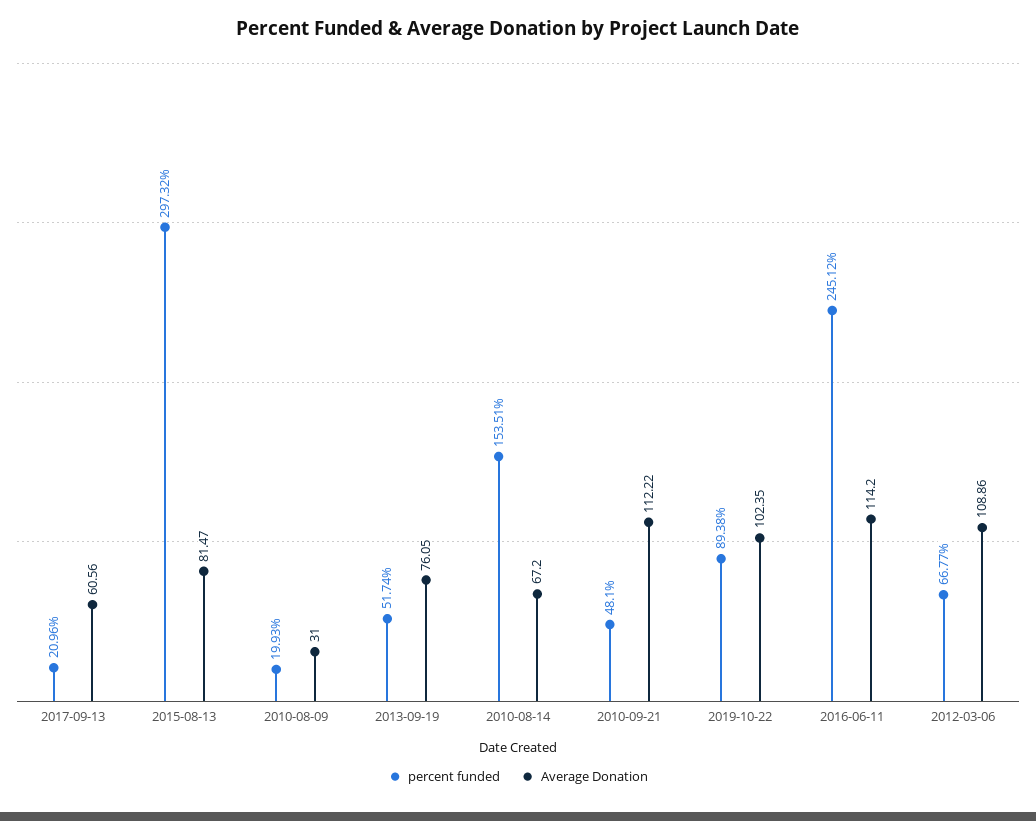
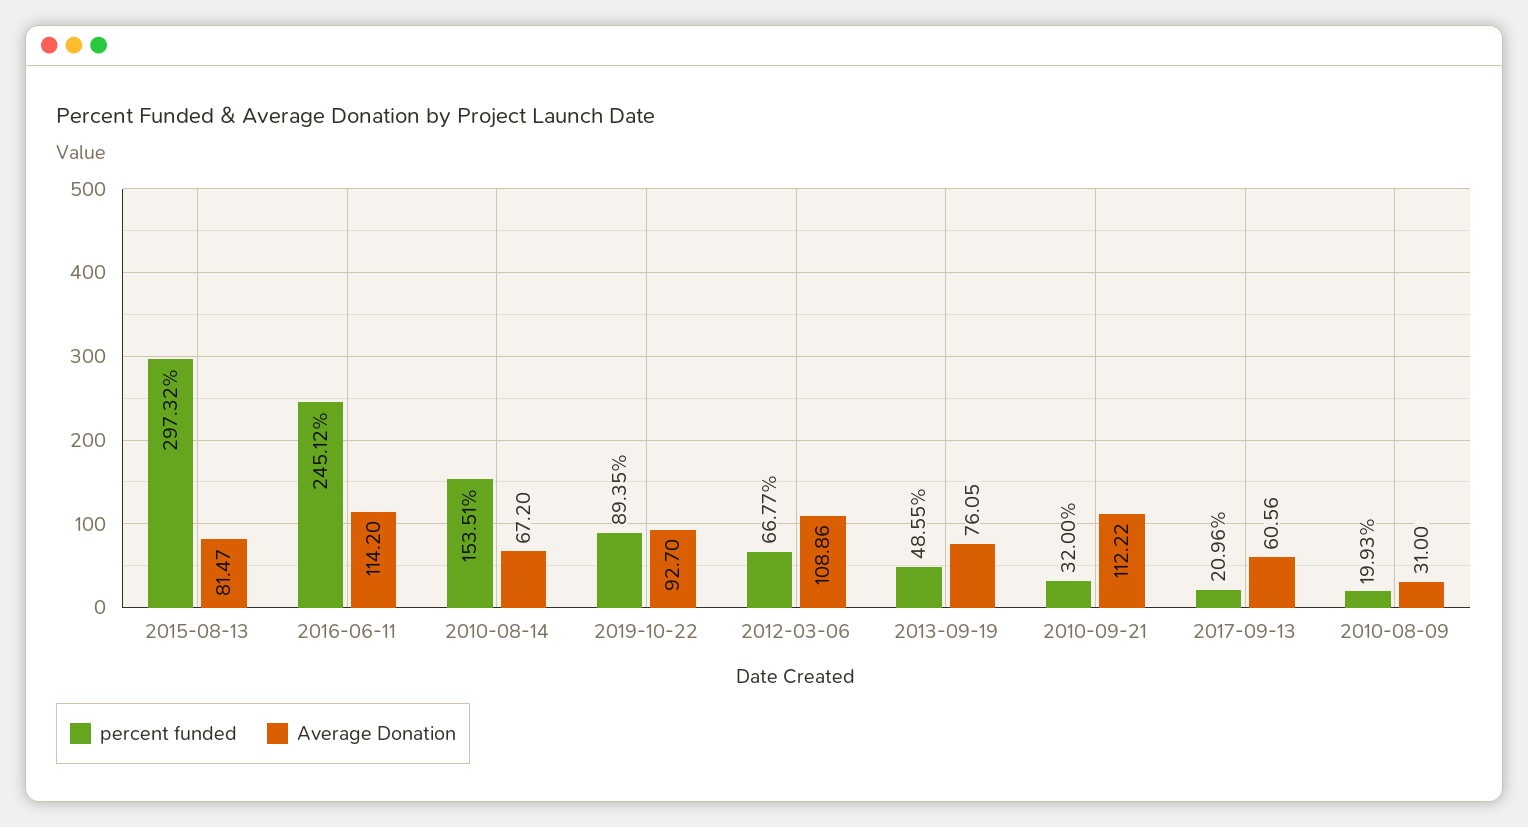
  {
    "percent funded": {
      "2017-09-13": 20.96,
      "2015-08-13": 297.32,
      "2010-08-09": 19.93,
-     "2013-09-19": 51.74,
+     "2013-09-19": 48.55,
      "2010-08-14": 153.51,
-     "2010-09-21": 48.1,
+     "2010-09-21": 32,
-     "2019-10-22": 89.38,
+     "2019-10-22": 89.35,
      "2016-06-11": 245.12,
      "2012-03-06": 66.77
    },
    "Average Donation": {
      "2017-09-13": 60.56,
      "2015-08-13": 81.47,
      "2010-08-09": 31,
      "2013-09-19": 76.05,
      "2010-08-14": 67.2,
      "2010-09-21": 112.22,
-     "2019-10-22": 102.35,
+     "2019-10-22": 92.7,
      "2016-06-11": 114.2,
      "2012-03-06": 108.86
    }
  }

